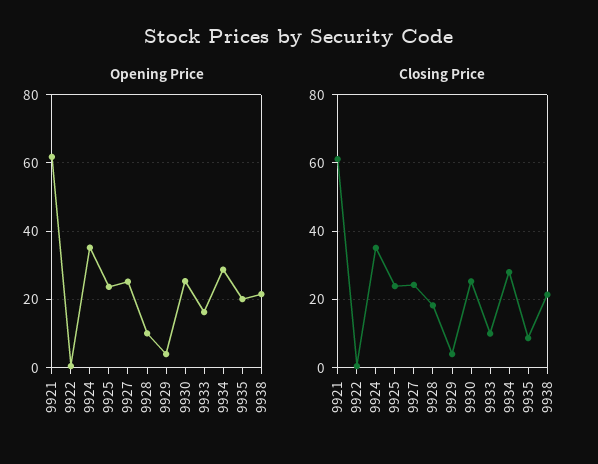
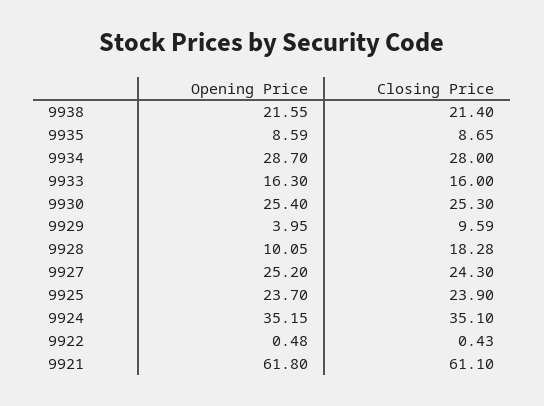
  {
    "Opening Price": {
      "9921": 61.8,
      "9922": 0.48,
      "9924": 35.15,
      "9925": 23.7,
      "9927": 25.2,
      "9928": 10.05,
      "9929": 3.95,
      "9930": 25.4,
      "9933": 16.3,
      "9934": 28.7,
-     "9935": 20,
+     "9935": 8.59,
      "9938": 21.55
    },
    "Closing Price": {
      "9921": 61.1,
      "9922": 0.43,
      "9924": 35.1,
      "9925": 23.9,
      "9927": 24.3,
      "9928": 18.28,
-     "9929": 4,
+     "9929": 9.59,
      "9930": 25.3,
-     "9933": 10,
+     "9933": 16,
      "9934": 28,
      "9935": 8.65,
      "9938": 21.4
    }
  }

